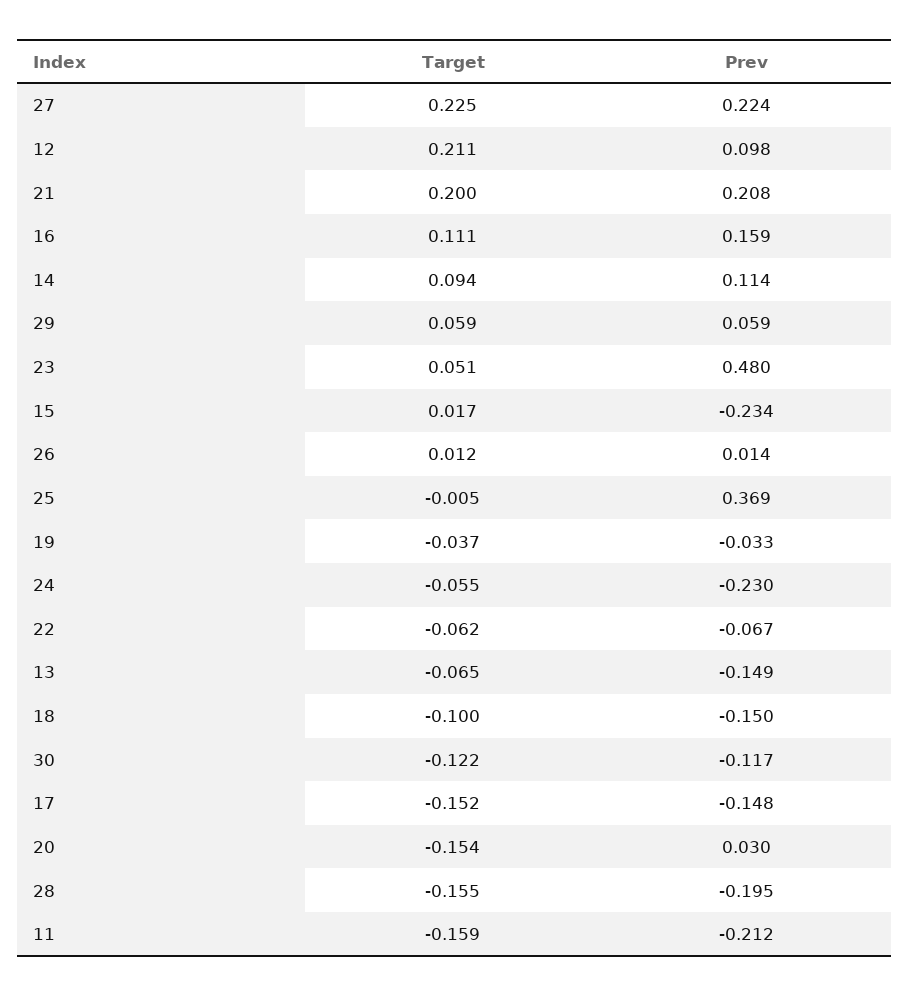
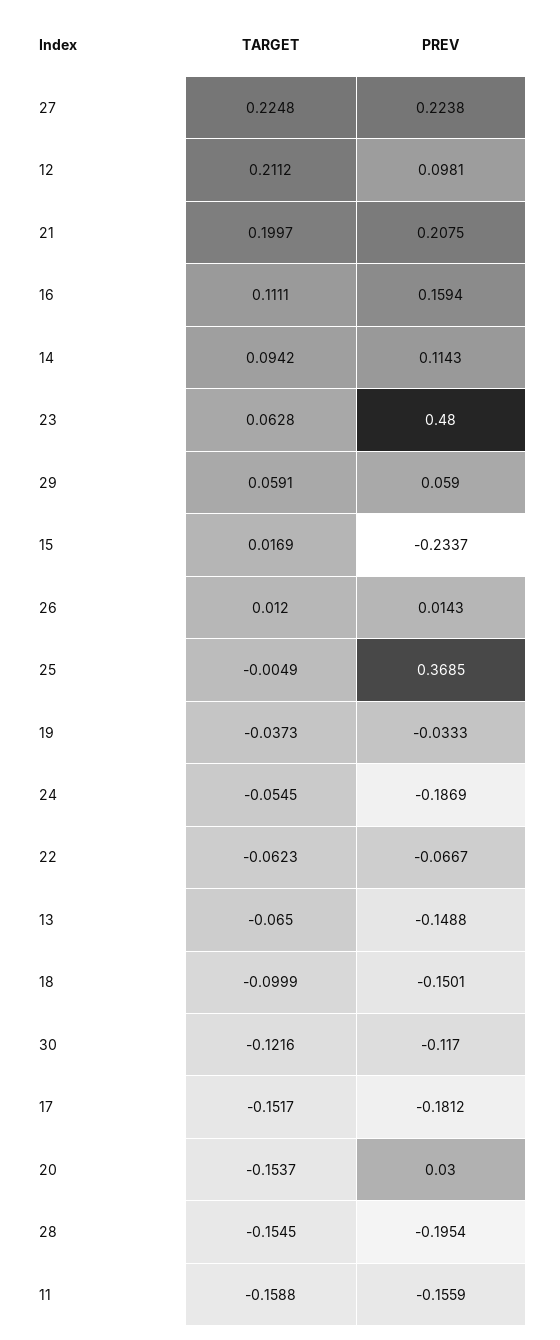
  {
    "Target": {
      "27": 0.2248,
      "12": 0.2112,
      "21": 0.1997,
      "16": 0.1111,
      "14": 0.0942,
      "29": 0.0591,
-     "23": 0.051,
+     "23": 0.0628,
      "15": 0.0169,
      "26": 0.012,
      "25": -0.0049,
      "19": -0.0373,
      "24": -0.0545,
      "22": -0.0623,
      "13": -0.065,
      "18": -0.0999,
      "30": -0.1216,
      "17": -0.1517,
      "20": -0.1537,
      "28": -0.1545,
      "11": -0.1588
    },
    "Prev": {
      "27": 0.2238,
      "12": 0.0981,
      "21": 0.2075,
      "16": 0.1594,
      "14": 0.1143,
      "29": 0.059,
      "23": 0.48,
      "15": -0.2337,
      "26": 0.0143,
      "25": 0.3685,
      "19": -0.0333,
-     "24": -0.23,
+     "24": -0.1869,
      "22": -0.0667,
      "13": -0.1488,
      "18": -0.1501,
      "30": -0.117,
-     "17": -0.148,
+     "17": -0.1812,
      "20": 0.03,
      "28": -0.1954,
-     "11": -0.212
+     "11": -0.1559
    }
  }

